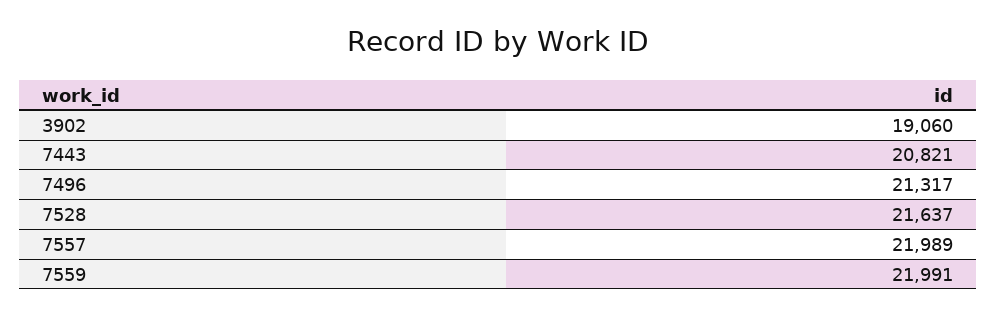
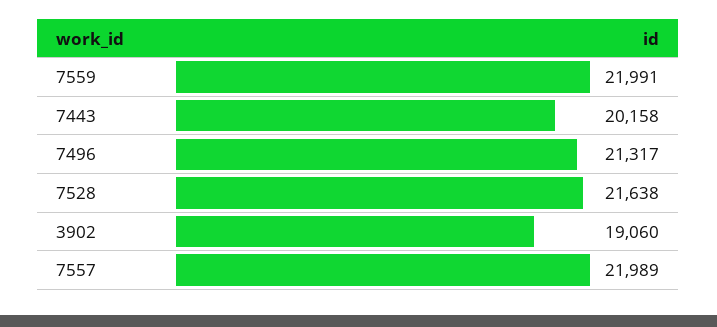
  {
    "3902": 19060,
-   "7443": 20821,
+   "7443": 20158,
    "7496": 21317,
-   "7528": 21637,
+   "7528": 21638,
    "7557": 21989,
    "7559": 21991
  }

